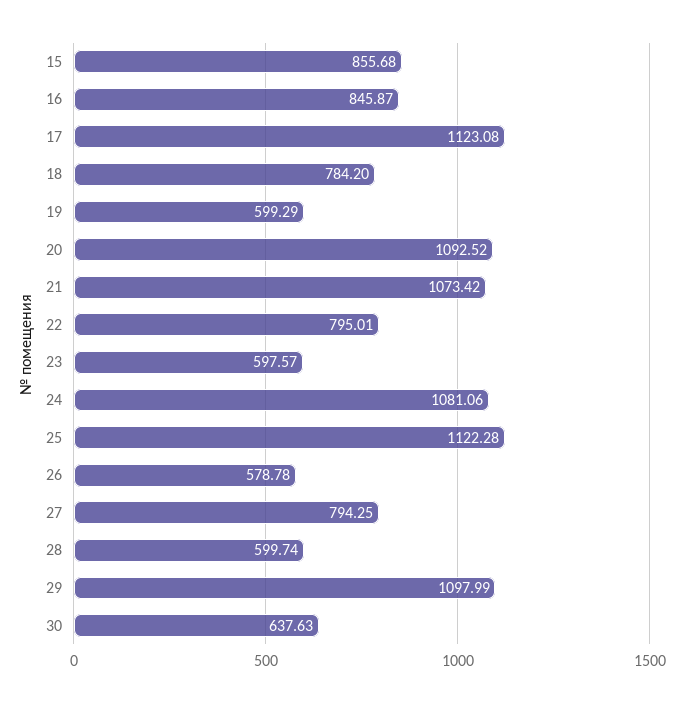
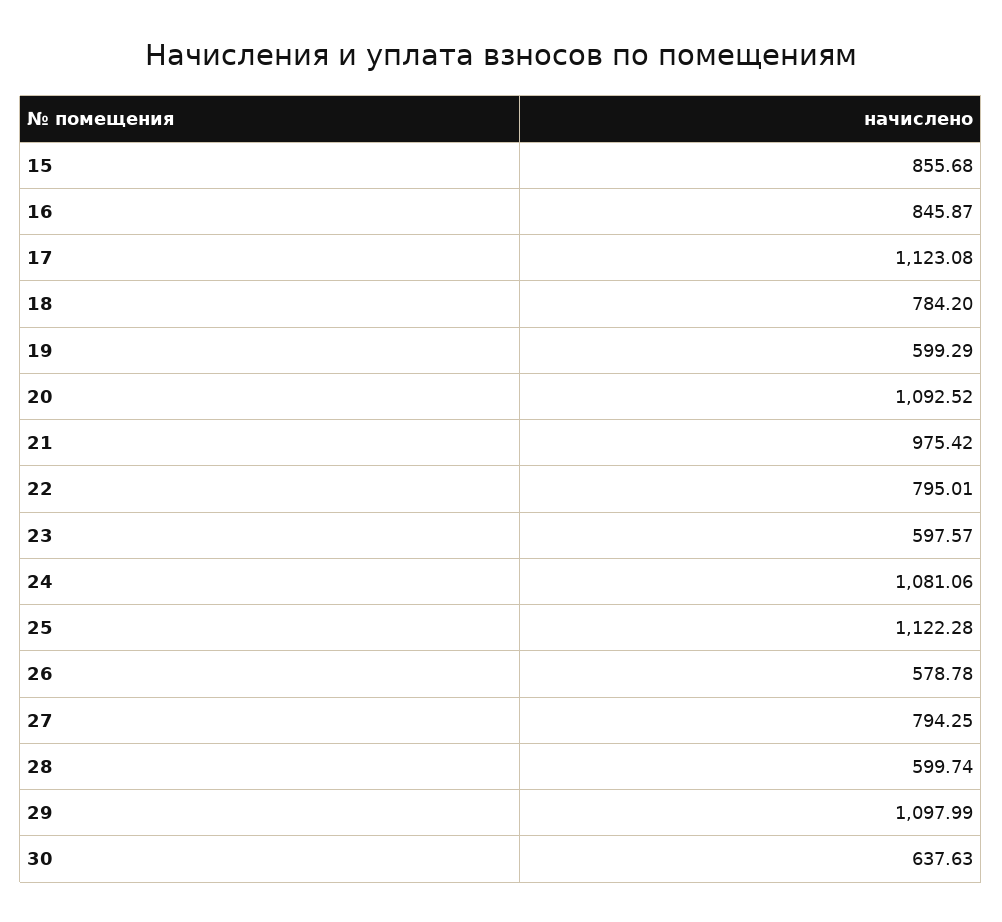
  {
    "15": 855.68,
    "16": 845.87,
    "17": 1123.08,
    "18": 784.2,
    "19": 599.29,
    "20": 1092.52,
-   "21": 1073.42,
+   "21": 975.42,
    "22": 795.01,
    "23": 597.57,
    "24": 1081.06,
    "25": 1122.28,
    "26": 578.78,
    "27": 794.25,
    "28": 599.74,
    "29": 1097.99,
    "30": 637.63
  }

